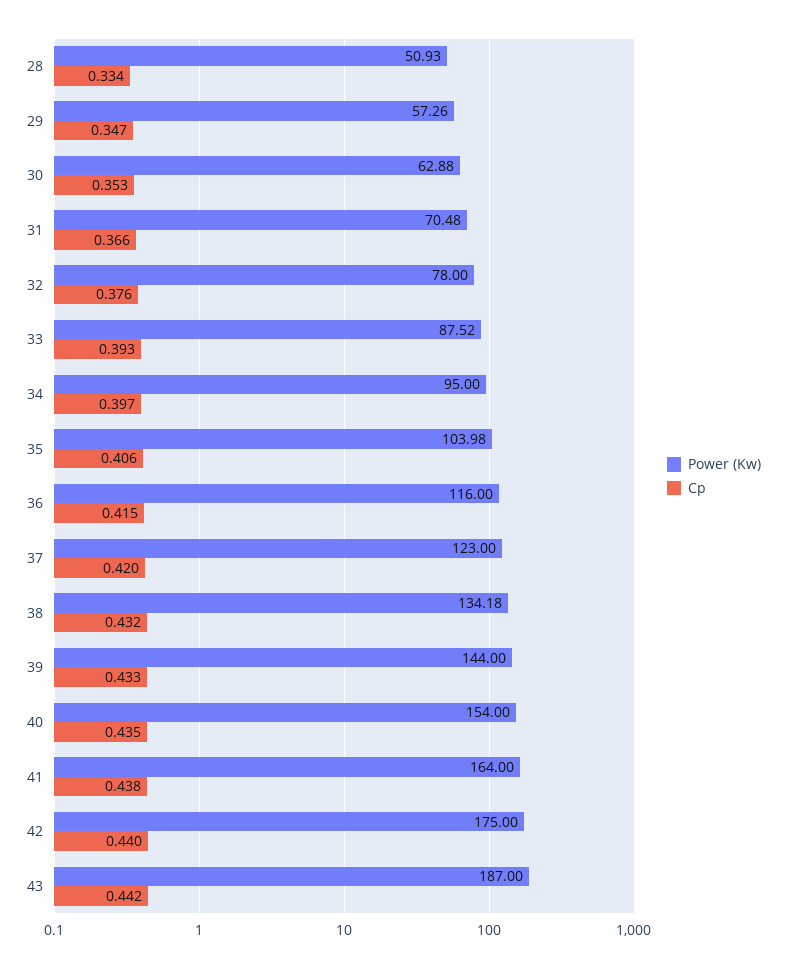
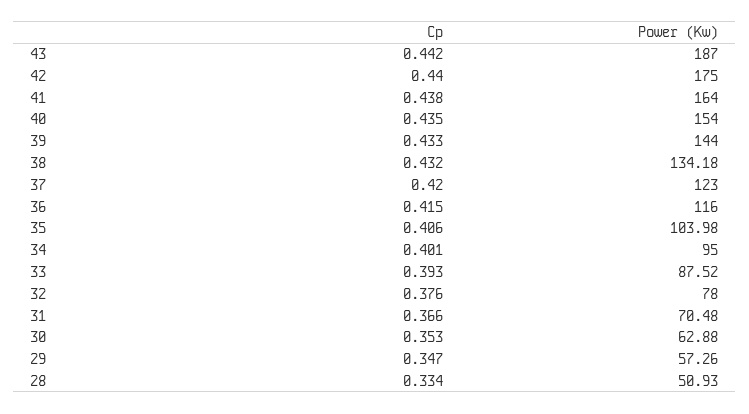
  {
    "Power (Kw)": {
      "28": 50.93,
      "29": 57.26,
      "30": 62.88,
      "31": 70.48,
      "32": 78,
      "33": 87.52,
      "34": 95,
      "35": 103.98,
      "36": 116,
      "37": 123,
      "38": 134.18,
      "39": 144,
      "40": 154,
      "41": 164,
      "42": 175,
      "43": 187
    },
    "Cp": {
      "28": 0.334,
      "29": 0.347,
      "30": 0.353,
      "31": 0.366,
      "32": 0.376,
      "33": 0.393,
-     "34": 0.397,
+     "34": 0.401,
      "35": 0.406,
      "36": 0.415,
      "37": 0.42,
      "38": 0.432,
      "39": 0.433,
      "40": 0.435,
      "41": 0.438,
      "42": 0.44,
      "43": 0.442
    }
  }

